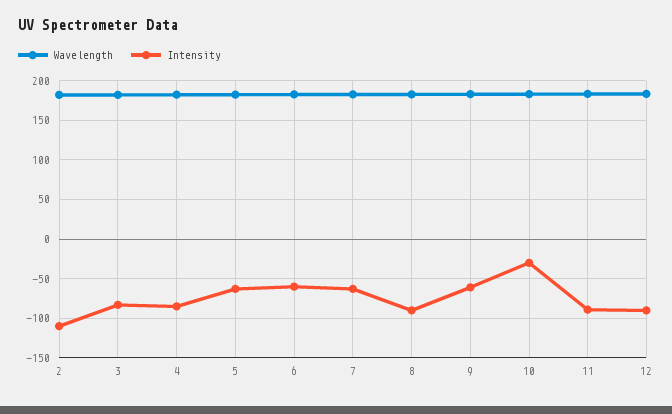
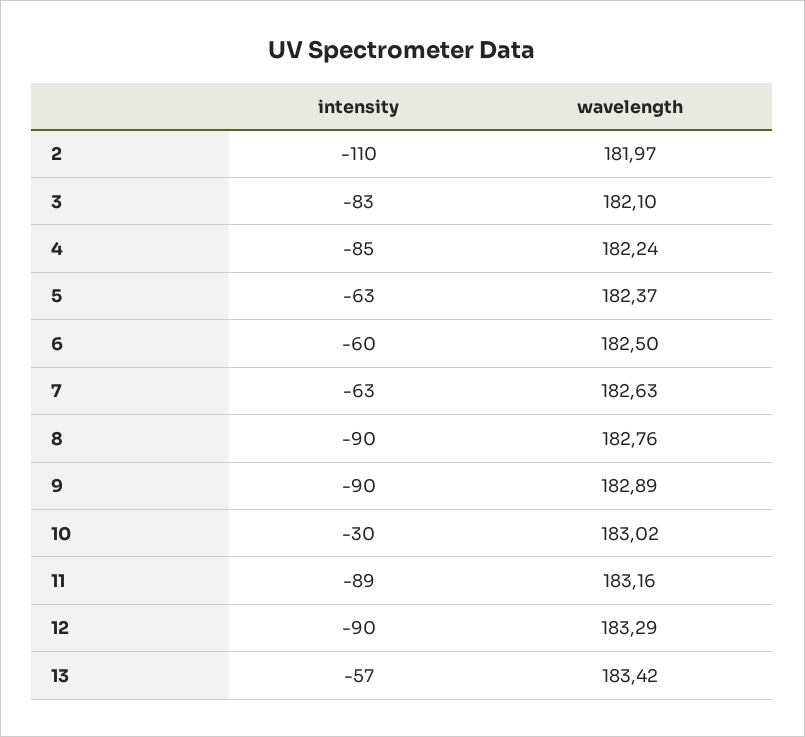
  {
    "Wavelength": {
      "2": 181.97,
      "3": 182.1,
      "4": 182.24,
      "5": 182.37,
      "6": 182.5,
      "7": 182.63,
      "8": 182.76,
      "9": 182.89,
      "10": 183.02,
      "11": 183.16,
-     "12": 183.29
+     "12": 183.29,
+     "13": 183.42
    },
    "Intensity": {
      "2": -110,
      "3": -83,
      "4": -85,
      "5": -63,
      "6": -60,
      "7": -63,
      "8": -90,
-     "9": -60,
+     "9": -90,
      "10": -30,
      "11": -89,
-     "12": -90
+     "12": -90,
+     "13": -57
    }
  }

